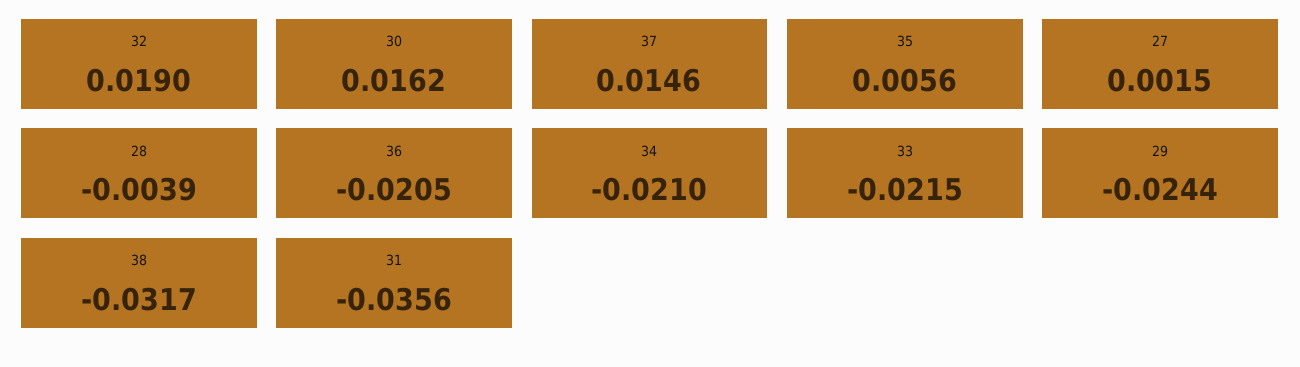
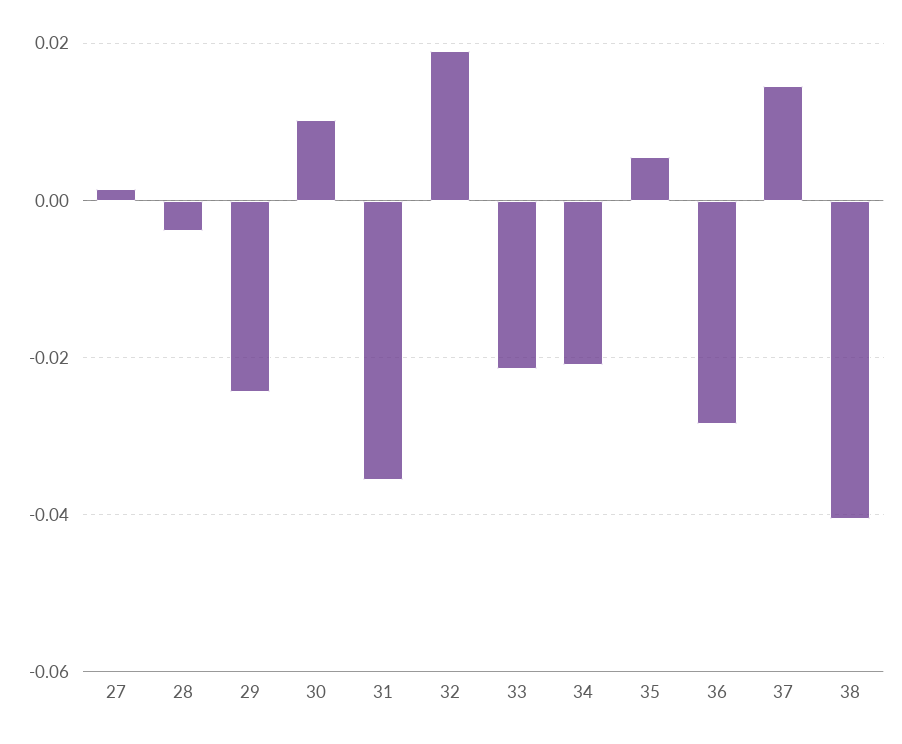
  {
    "32": 0.019,
-   "30": 0.0162,
+   "30": 0.01,
    "37": 0.0146,
    "35": 0.0056,
    "27": 0.0015,
    "28": -0.0039,
-   "36": -0.0205,
+   "36": -0.028,
    "34": -0.021,
    "33": -0.0215,
    "29": -0.0244,
-   "38": -0.0317,
+   "38": -0.04,
    "31": -0.0356
  }

